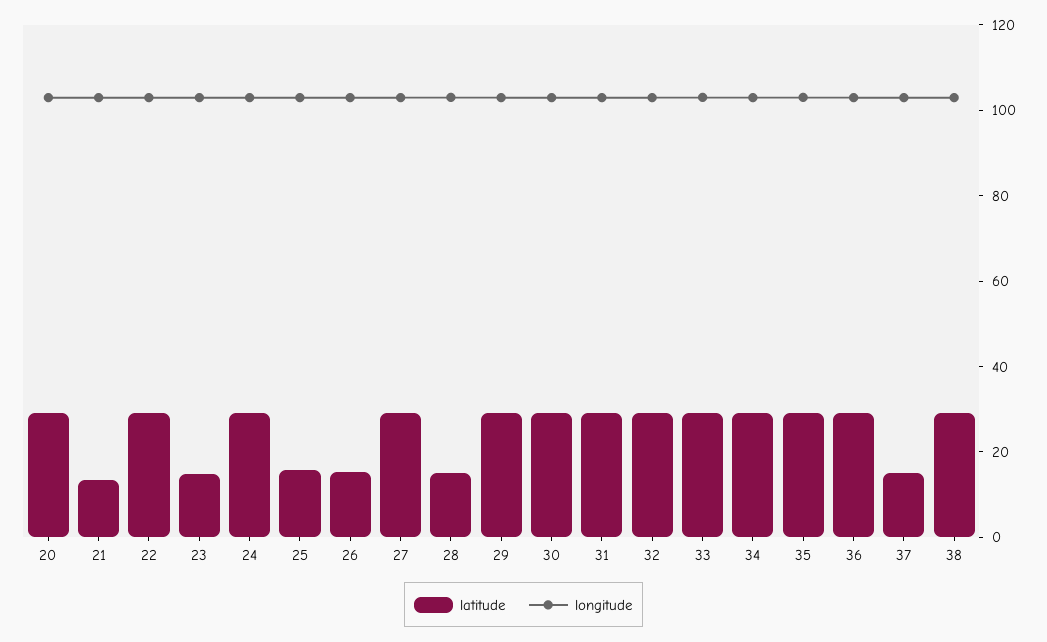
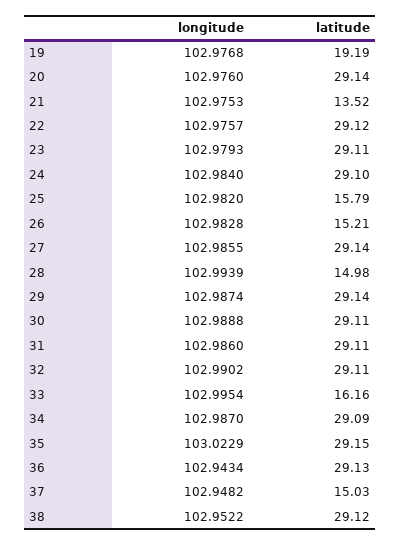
  {
    "latitude": {
      "20": 29.14,
      "21": 13.52,
      "22": 29.12,
-     "23": 15,
+     "23": 29.11,
      "24": 29.1,
      "25": 15.79,
      "26": 15.21,
      "27": 29.14,
      "28": 14.98,
      "29": 29.14,
      "30": 29.11,
      "31": 29.11,
      "32": 29.11,
-     "33": 30,
+     "33": 16.16,
      "34": 29.09,
      "35": 29.15,
      "36": 29.13,
      "37": 15.03,
-     "38": 29.12
+     "38": 29.12,
+     "19": 19.19
    },
    "longitude": {
      "20": 102.976,
      "21": 102.9753,
      "22": 102.9757,
      "23": 102.9793,
      "24": 102.984,
      "25": 102.982,
      "26": 102.9828,
      "27": 102.9855,
      "28": 102.9939,
      "29": 102.9874,
      "30": 102.9888,
      "31": 102.986,
      "32": 102.9902,
      "33": 102.9954,
      "34": 102.987,
      "35": 103.0229,
      "36": 102.9434,
      "37": 102.9482,
-     "38": 102.9522
+     "38": 102.9522,
+     "19": 102.9768
    }
  }

